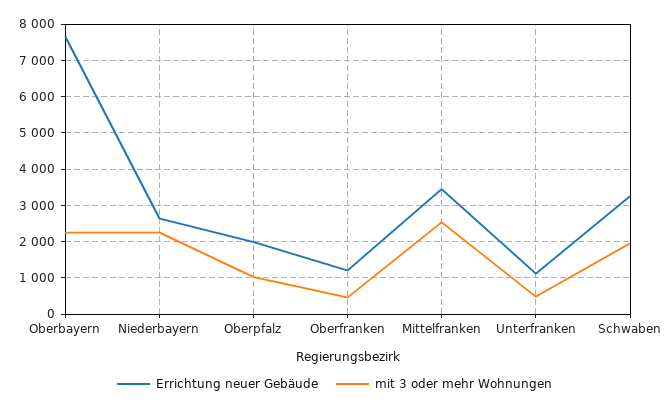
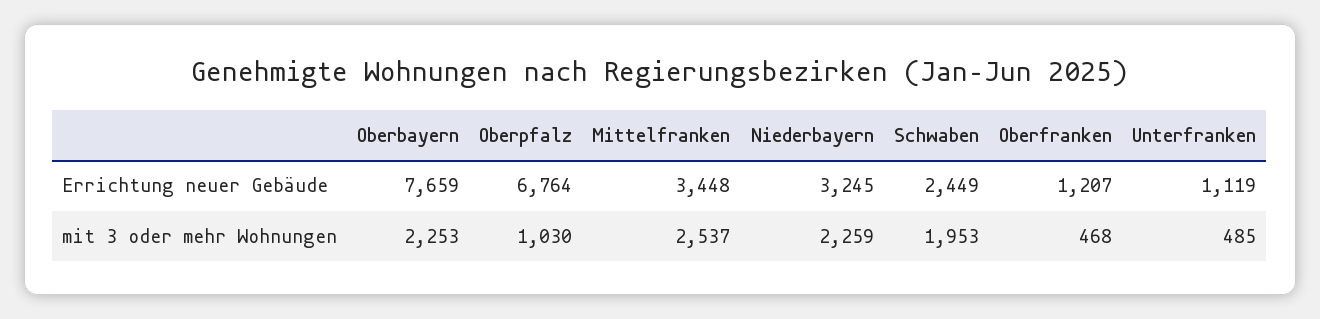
  {
    "Errichtung neuer Gebäude": {
      "Oberbayern": 7659,
-     "Niederbayern": 2600,
+     "Niederbayern": 3245,
-     "Oberpfalz": 2000,
+     "Oberpfalz": 6764,
      "Oberfranken": 1207,
      "Mittelfranken": 3448,
      "Unterfranken": 1119,
-     "Schwaben": 3200
+     "Schwaben": 2449
    },
    "mit 3 oder mehr Wohnungen": {
      "Oberbayern": 2253,
      "Niederbayern": 2259,
      "Oberpfalz": 1030,
      "Oberfranken": 468,
      "Mittelfranken": 2537,
      "Unterfranken": 485,
      "Schwaben": 1953
    }
  }

